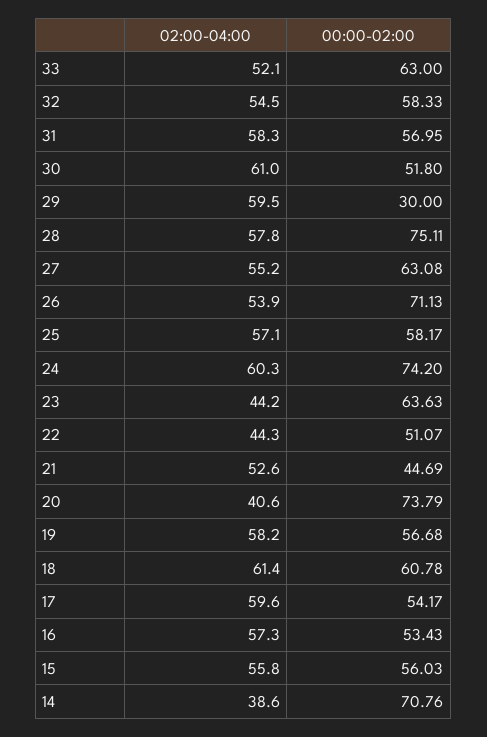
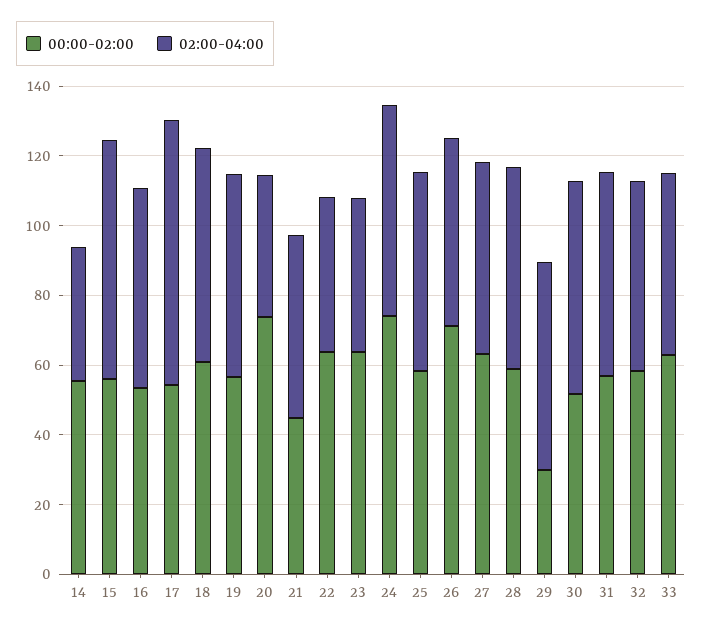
  {
    "02:00-04:00": {
      "33": 52.1,
      "32": 54.5,
      "31": 58.3,
      "30": 61,
      "29": 59.5,
      "28": 57.8,
      "27": 55.2,
      "26": 53.9,
      "25": 57.1,
      "24": 60.3,
      "23": 44.2,
      "22": 44.3,
      "21": 52.6,
      "20": 40.6,
      "19": 58.2,
      "18": 61.4,
-     "17": 59.6,
+     "17": 75,
      "16": 57.3,
-     "15": 55.8,
+     "15": 70,
      "14": 38.6
    },
    "00:00-02:00": {
      "33": 63,
      "32": 58.33,
      "31": 56.95,
      "30": 51.8,
      "29": 30,
-     "28": 75.11,
+     "28": 60,
      "27": 63.08,
      "26": 71.13,
      "25": 58.17,
      "24": 74.2,
      "23": 63.63,
-     "22": 51.07,
+     "22": 65,
      "21": 44.69,
      "20": 73.79,
      "19": 56.68,
      "18": 60.78,
      "17": 54.17,
      "16": 53.43,
      "15": 56.03,
-     "14": 70.76
+     "14": 55
    }
  }

